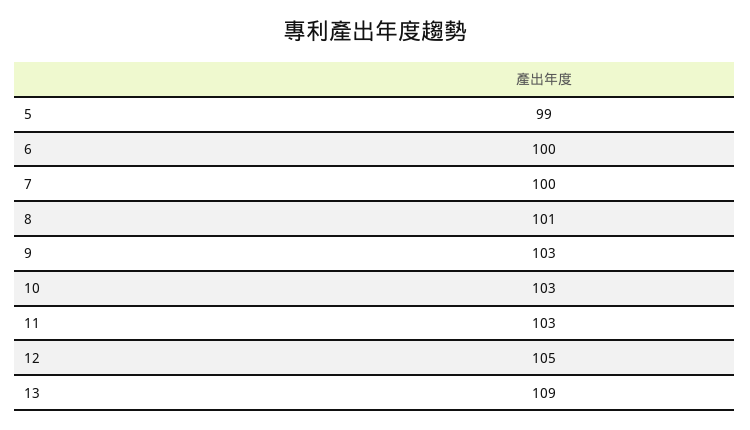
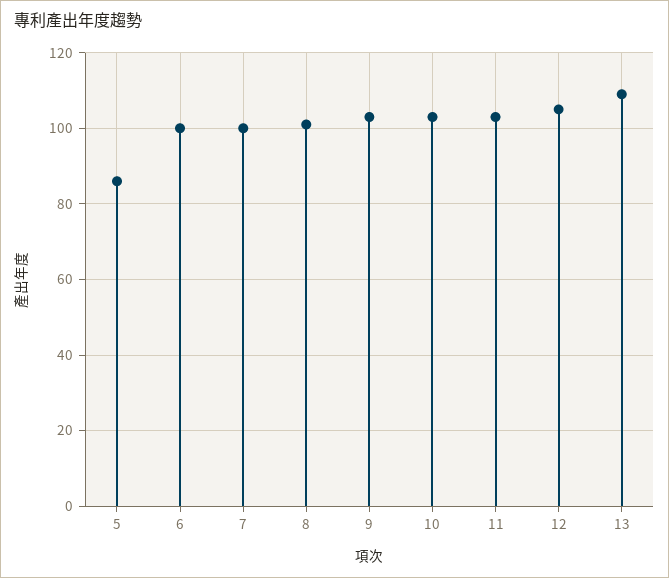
  {
-   "5": 99,
+   "5": 85,
    "6": 100,
    "7": 100,
    "8": 101,
    "9": 103,
    "10": 103,
    "11": 103,
    "12": 105,
    "13": 109
  }

